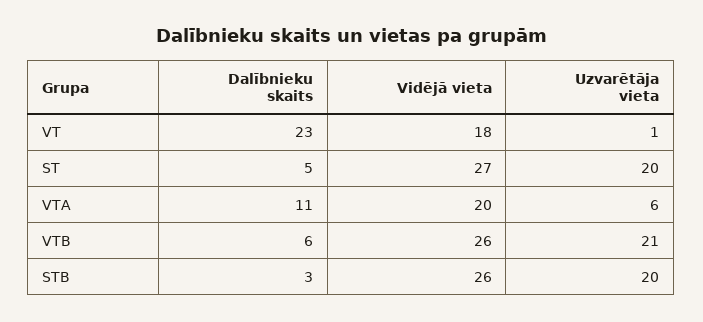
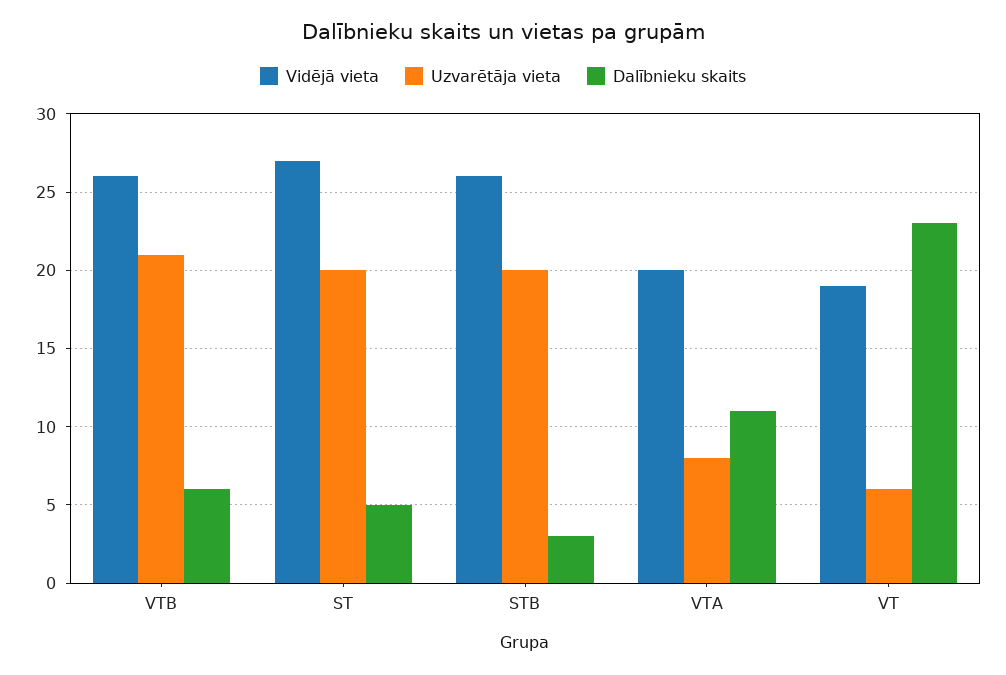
  {
    "Dalībnieku skaits": {
      "VT": 23,
      "ST": 5,
      "VTA": 11,
      "VTB": 6,
      "STB": 3
    },
    "Vidējā vieta": {
-     "VT": 18,
+     "VT": 19,
      "ST": 27,
      "VTA": 20,
      "VTB": 26,
      "STB": 26
    },
    "Uzvarētāja vieta": {
-     "VT": 1,
+     "VT": 6,
      "ST": 20,
-     "VTA": 6,
+     "VTA": 8,
      "VTB": 21,
      "STB": 20
    }
  }

